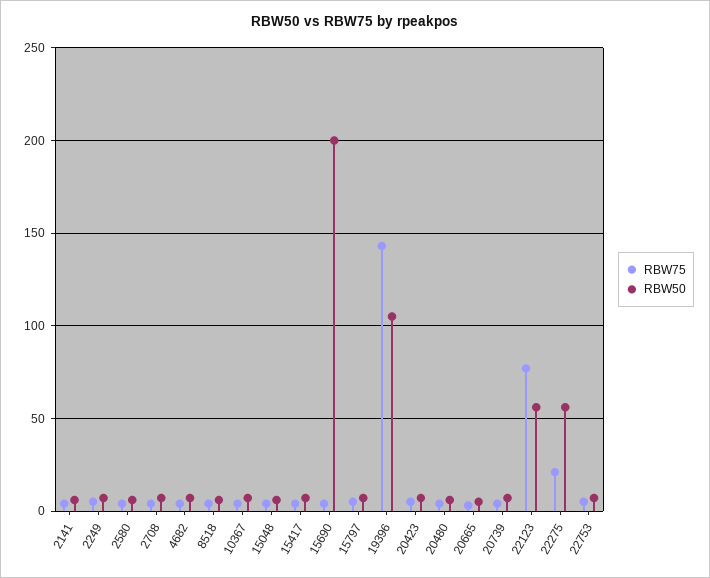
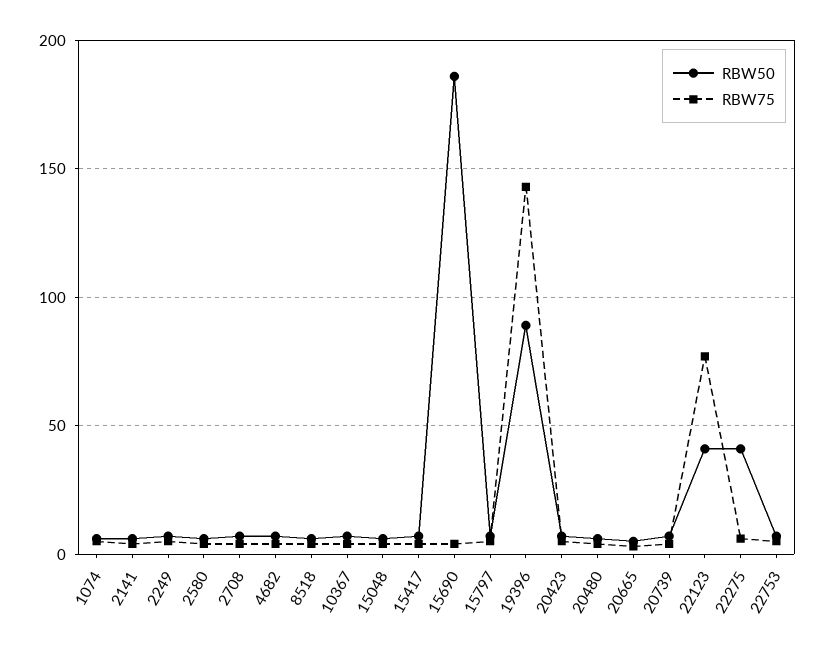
  {
    "RBW75": {
      "2141": 5,
      "2249": 5,
      "2580": 5,
      "2708": 5,
      "4682": 5,
      "8518": 5,
      "10367": 5,
      "15048": 5,
      "15417": 5,
      "15690": 5,
      "15797": 5,
      "19396": 145,
      "20423": 5,
      "20480": 5,
      "20665": 5,
      "20739": 5,
      "22123": 75,
-     "22275": 20,
+     "22275": 5,
-     "22753": 5
+     "22753": 5,
+     "1074": 5
    },
    "RBW50": {
      "2141": 5,
      "2249": 5,
      "2580": 5,
      "2708": 5,
      "4682": 5,
      "8518": 5,
      "10367": 5,
      "15048": 5,
      "15417": 5,
-     "15690": 200,
+     "15690": 185,
      "15797": 5,
-     "19396": 105,
+     "19396": 90,
      "20423": 5,
      "20480": 5,
      "20665": 5,
      "20739": 5,
-     "22123": 55,
+     "22123": 40,
-     "22275": 55,
+     "22275": 40,
-     "22753": 5
+     "22753": 5,
+     "1074": 5
    }
  }

